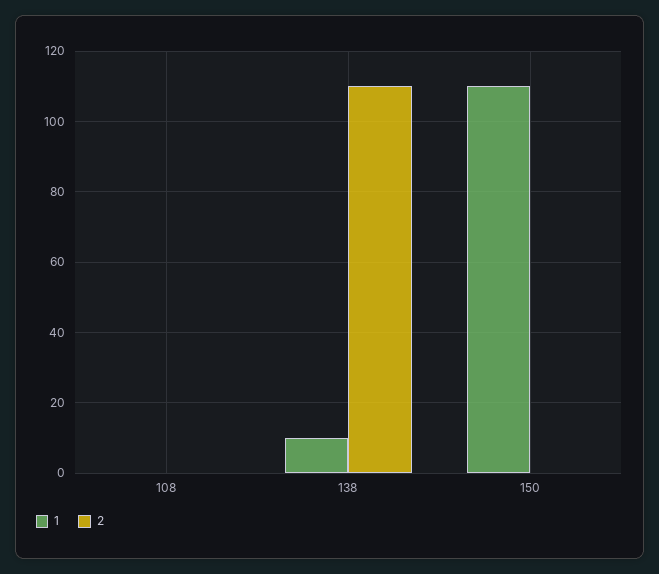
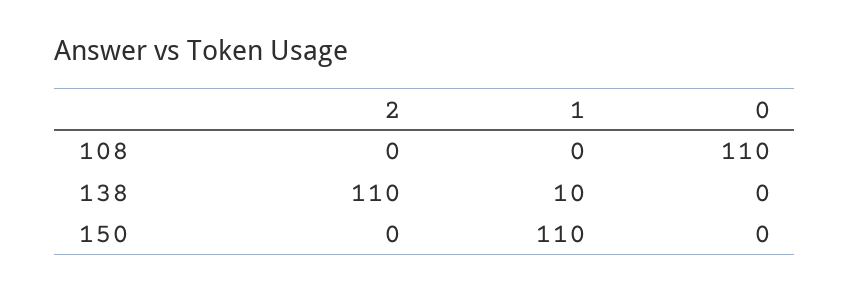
  {
    "1": {
      "108": 0,
      "138": 10,
      "150": 110
    },
    "2": {
      "108": 0,
      "138": 110,
      "150": 0
-   }
+   },
+   "0": {
+     "108": 110,
+     "138": 0,
+     "150": 0
+   }
  }

